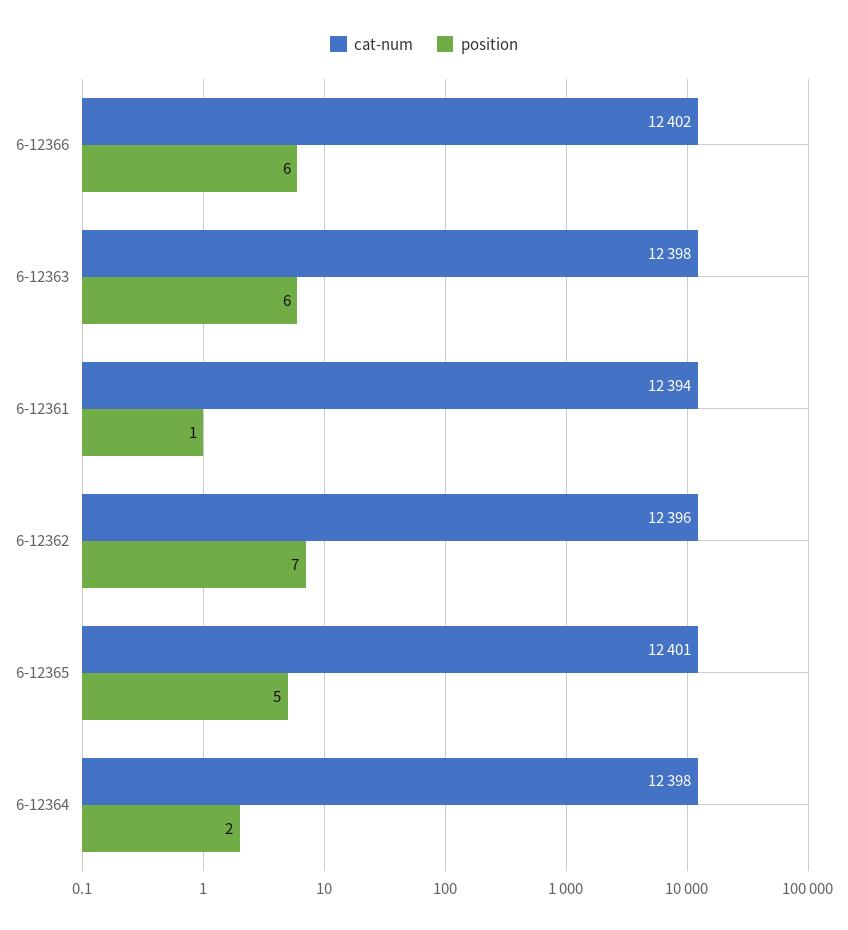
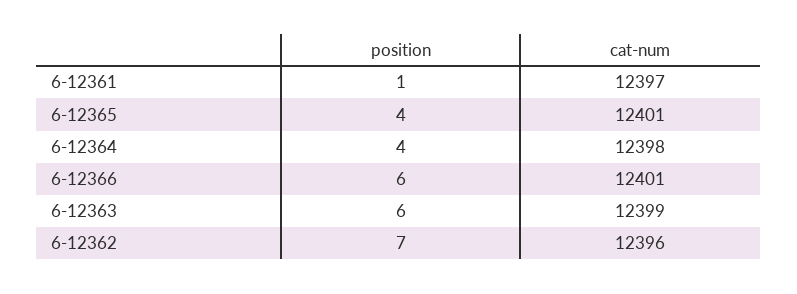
  {
    "cat-num": {
-     "6-12366": 12402,
+     "6-12366": 12401,
-     "6-12363": 12398,
+     "6-12363": 12399,
-     "6-12361": 12394,
+     "6-12361": 12397,
      "6-12362": 12396,
      "6-12365": 12401,
      "6-12364": 12398
    },
    "position": {
      "6-12366": 6,
      "6-12363": 6,
      "6-12361": 1,
      "6-12362": 7,
-     "6-12365": 5,
+     "6-12365": 4,
-     "6-12364": 2
+     "6-12364": 4
    }
  }

